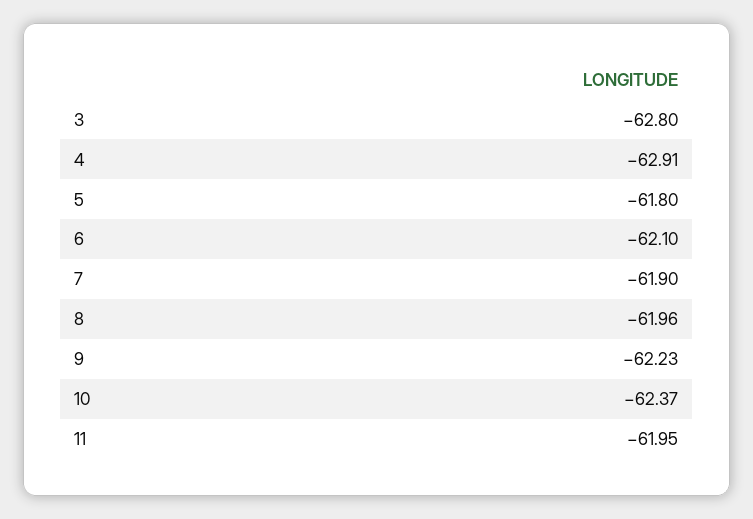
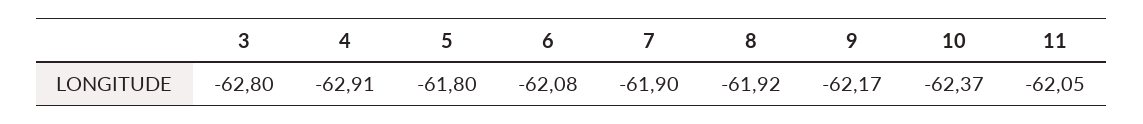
  {
    "3": -62.8,
    "4": -62.91,
    "5": -61.8,
-   "6": -62.1,
+   "6": -62.08,
    "7": -61.9,
-   "8": -61.96,
+   "8": -61.92,
-   "9": -62.23,
+   "9": -62.17,
    "10": -62.37,
-   "11": -61.95
+   "11": -62.05
  }

